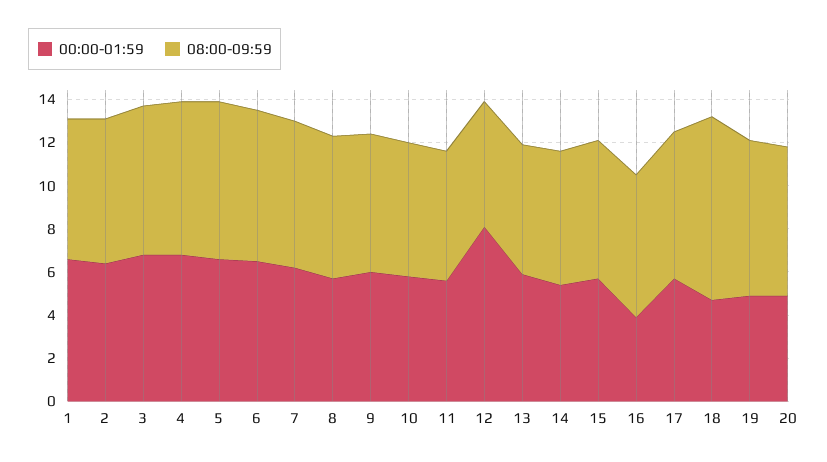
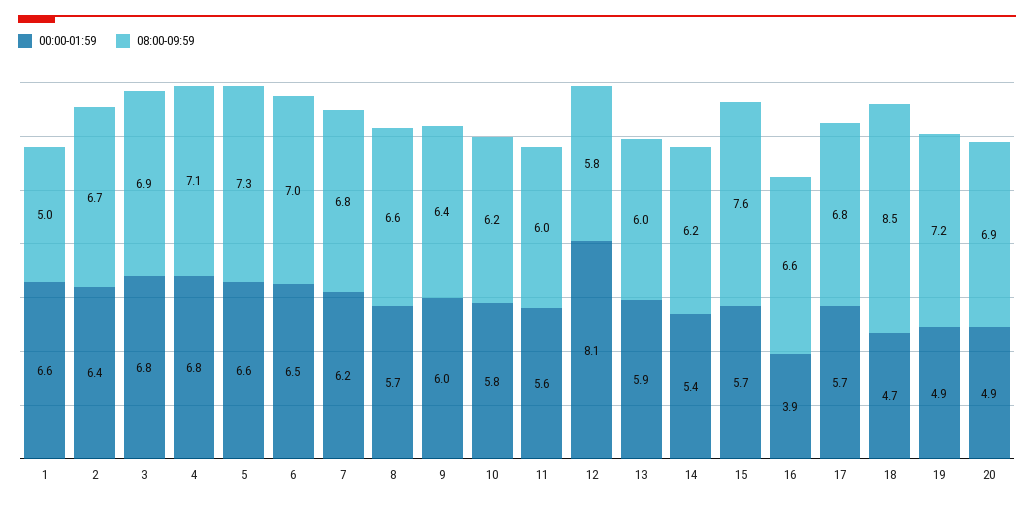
  {
    "00:00-01:59": {
      "1": 6.6,
      "2": 6.4,
      "3": 6.8,
      "4": 6.8,
      "5": 6.6,
      "6": 6.5,
      "7": 6.2,
      "8": 5.7,
      "9": 6,
      "10": 5.8,
      "11": 5.6,
      "12": 8.1,
      "13": 5.9,
      "14": 5.4,
      "15": 5.7,
      "16": 3.9,
      "17": 5.7,
      "18": 4.7,
      "19": 4.9,
      "20": 4.9
    },
    "08:00-09:59": {
-     "1": 6.5,
+     "1": 5,
      "2": 6.7,
      "3": 6.9,
      "4": 7.1,
      "5": 7.3,
      "6": 7,
      "7": 6.8,
      "8": 6.6,
      "9": 6.4,
      "10": 6.2,
      "11": 6,
      "12": 5.8,
      "13": 6,
      "14": 6.2,
-     "15": 6.5,
+     "15": 7.6,
      "16": 6.6,
      "17": 6.8,
      "18": 8.5,
      "19": 7.2,
      "20": 6.9
    }
  }

